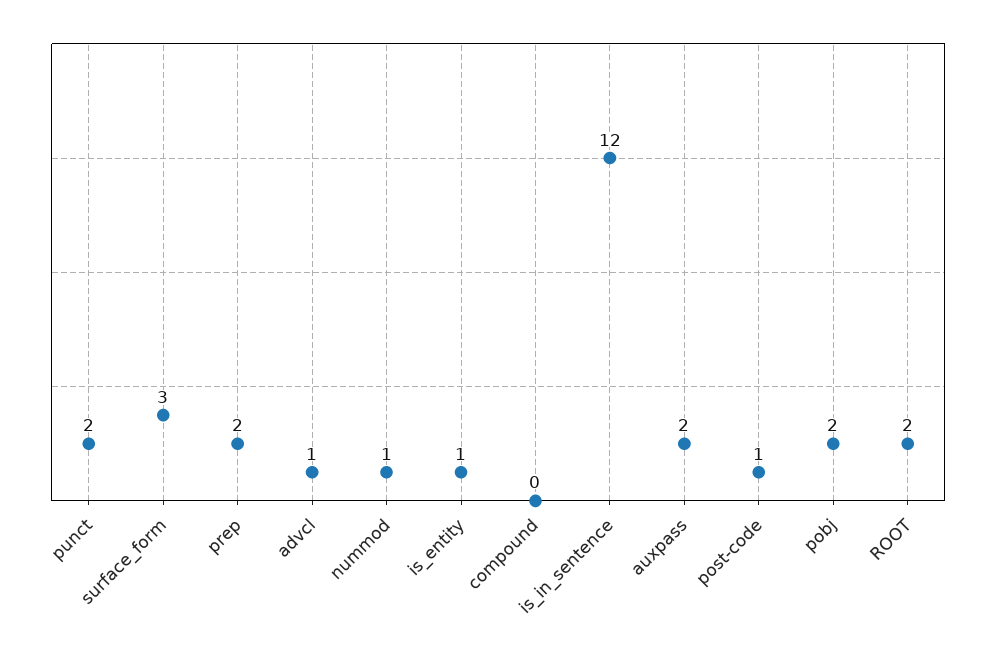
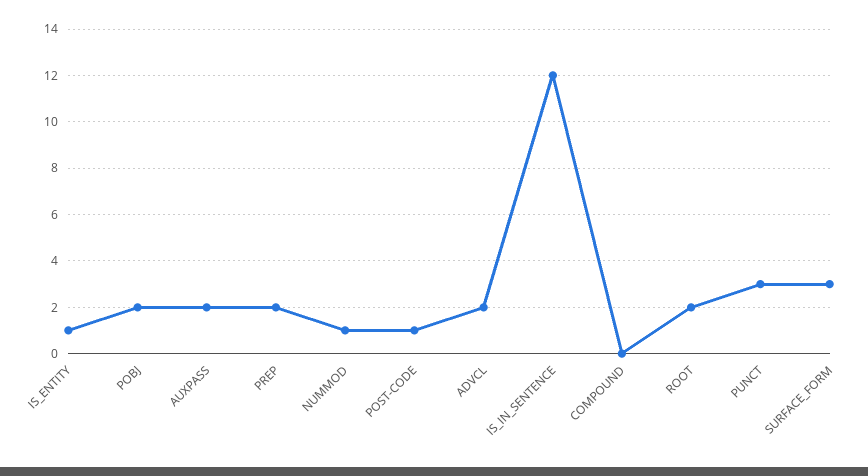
  {
-   "punct": 2,
+   "punct": 3,
    "surface_form": 3,
    "prep": 2,
-   "advcl": 1,
+   "advcl": 2,
    "nummod": 1,
    "is_entity": 1,
    "compound": 0,
    "is_in_sentence": 12,
    "auxpass": 2,
    "post-code": 1,
    "pobj": 2,
    "ROOT": 2
  }

